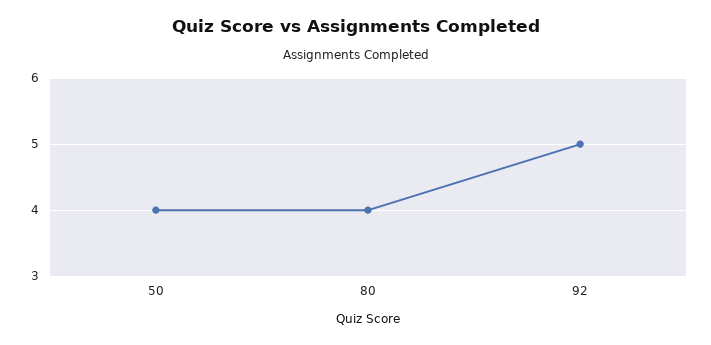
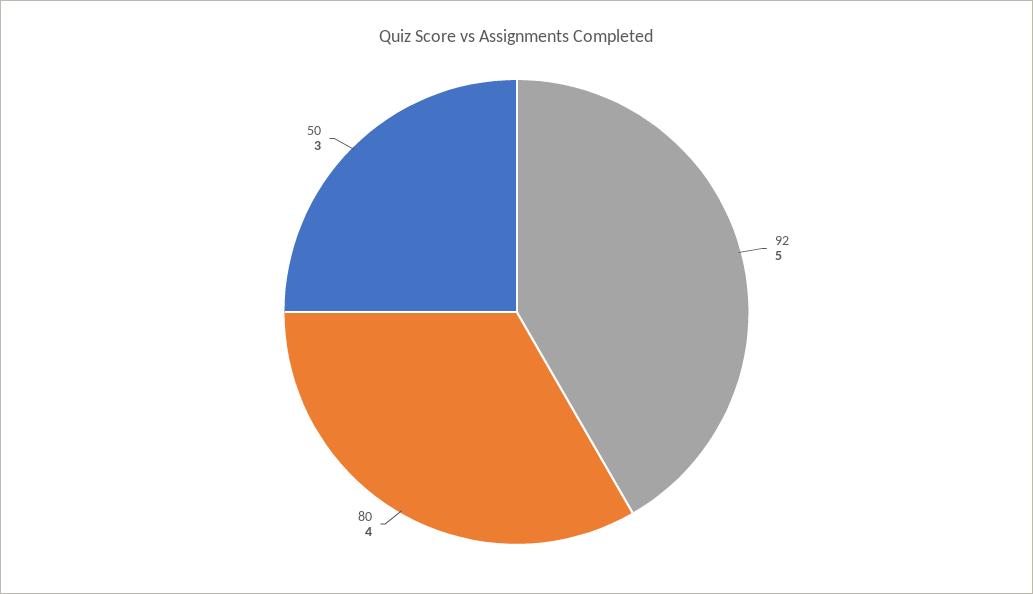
  {
-   "50": 4,
+   "50": 3,
    "80": 4,
    "92": 5
  }

